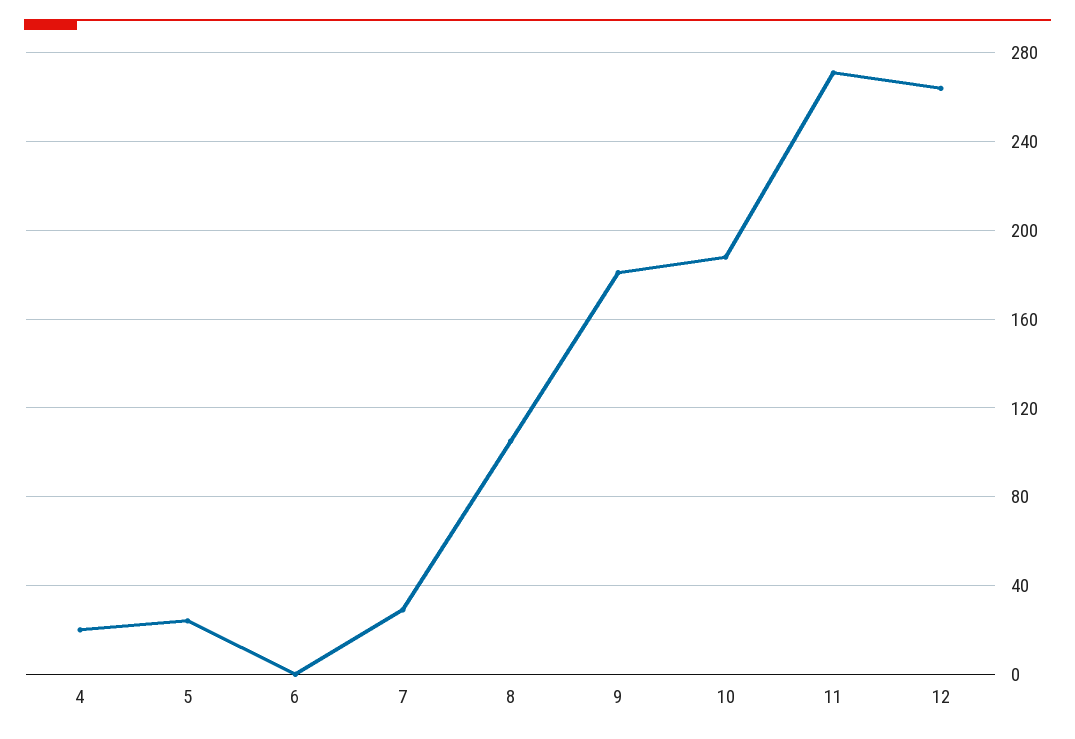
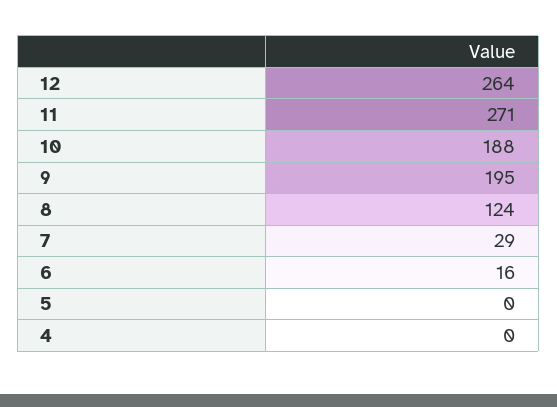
  {
-   "4": 20,
+   "4": 0,
-   "5": 25,
+   "5": 0,
-   "6": 0,
+   "6": 16,
    "7": 29,
-   "8": 105,
+   "8": 124,
-   "9": 180,
+   "9": 195,
    "10": 188,
    "11": 271,
    "12": 264
  }

